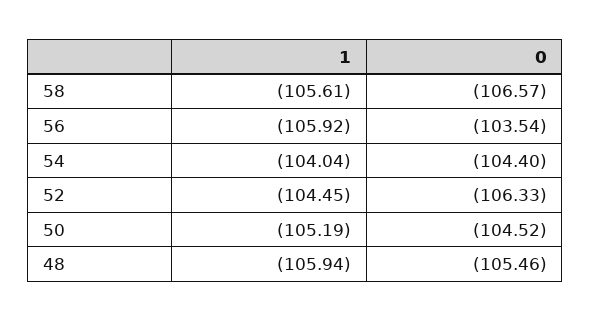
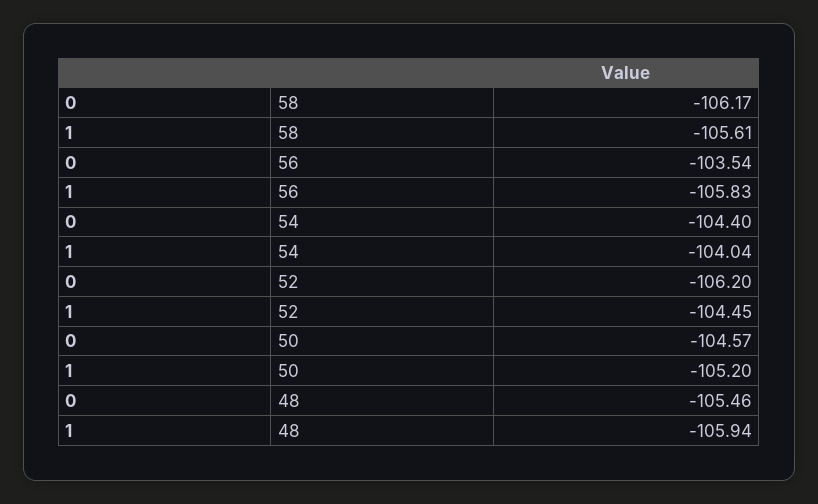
  {
    "1": {
      "58": -105.61,
-     "56": -105.92,
+     "56": -105.83,
      "54": -104.04,
      "52": -104.45,
-     "50": -105.19,
+     "50": -105.2,
      "48": -105.94
    },
    "0": {
-     "58": -106.57,
+     "58": -106.17,
      "56": -103.54,
      "54": -104.4,
-     "52": -106.33,
+     "52": -106.2,
-     "50": -104.52,
+     "50": -104.57,
      "48": -105.46
    }
  }

